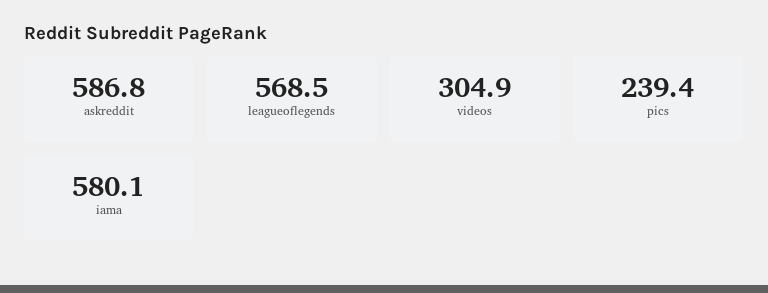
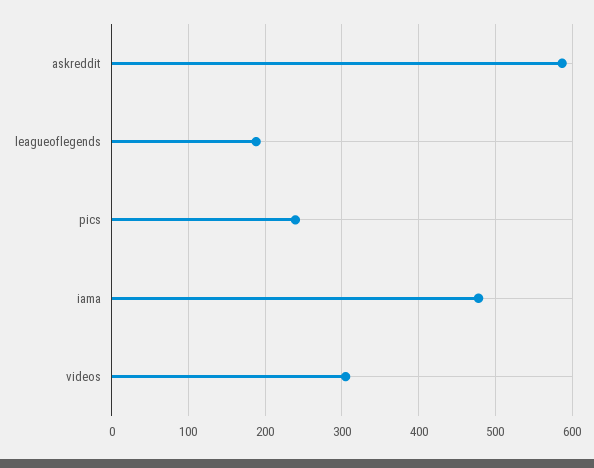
  {
    "askreddit": 586.8,
-   "leagueoflegends": 568.5,
+   "leagueoflegends": 190,
    "videos": 304.9,
    "pics": 239.4,
-   "iama": 580.1
+   "iama": 480
  }

